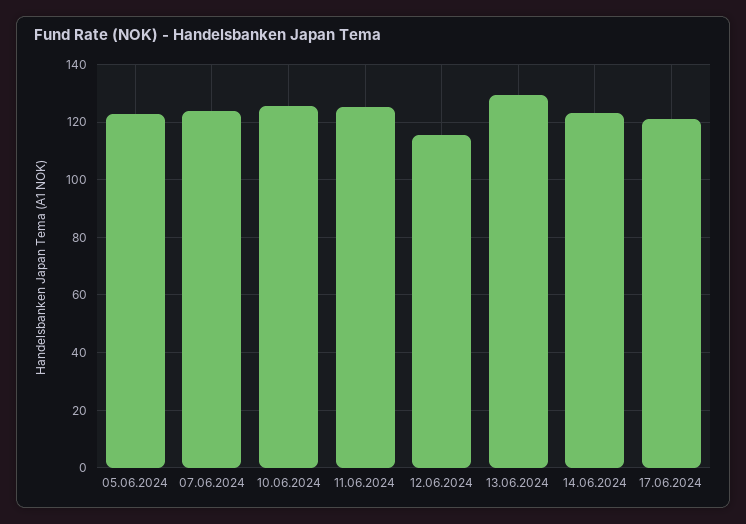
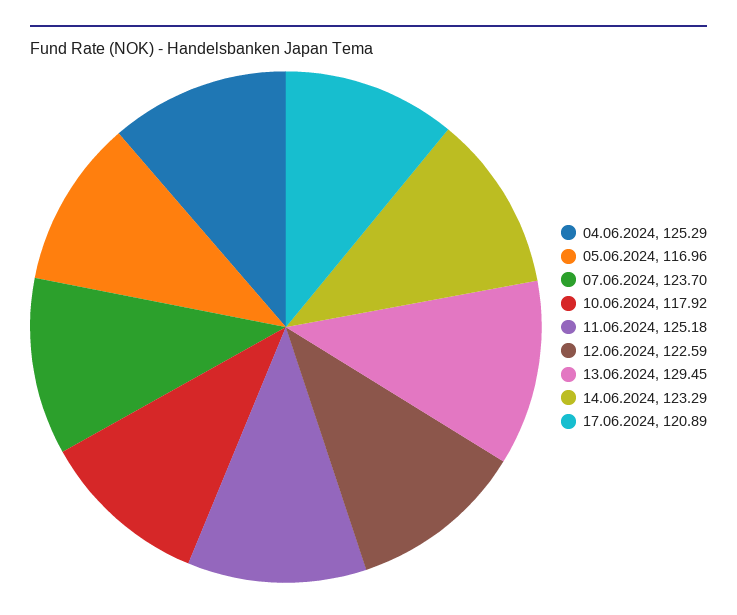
  {
-   "05.06.2024": 122.5,
+   "05.06.2024": 116.96,
    "07.06.2024": 123.7,
-   "10.06.2024": 125,
+   "10.06.2024": 117.92,
    "11.06.2024": 125.18,
-   "12.06.2024": 115,
+   "12.06.2024": 122.59,
    "13.06.2024": 129.45,
    "14.06.2024": 123.29,
-   "17.06.2024": 120.89
+   "17.06.2024": 120.89,
+   "04.06.2024": 125.29
  }

